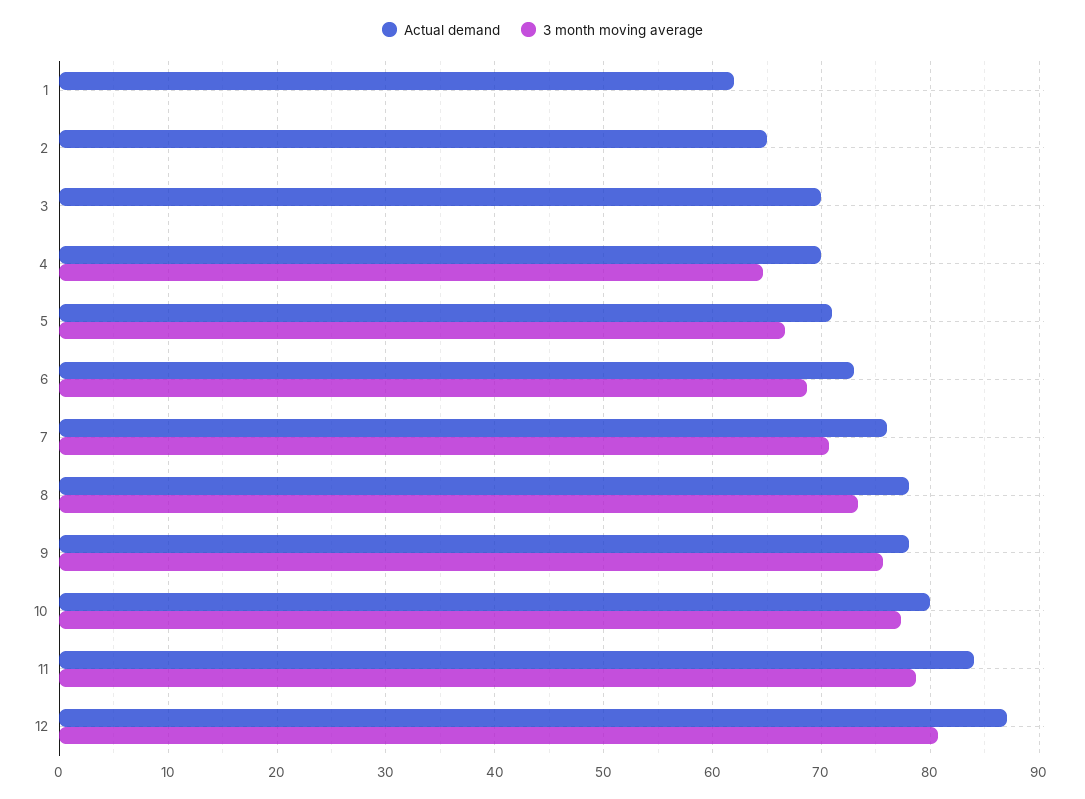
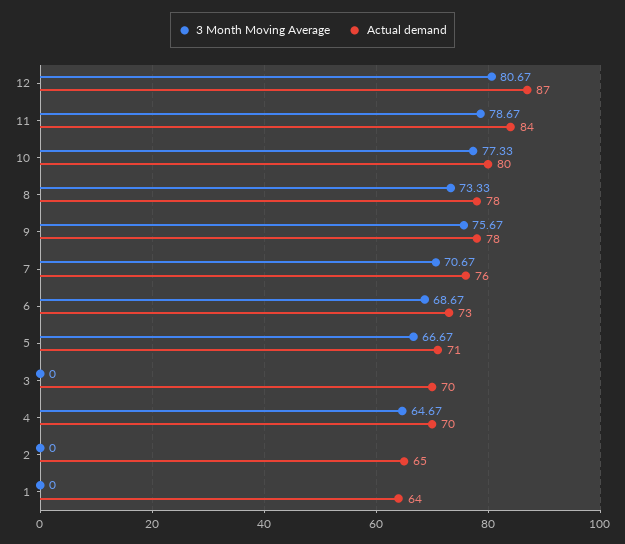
  {
    "Actual demand": {
-     "1": 62,
+     "1": 64,
      "2": 65,
      "3": 70,
      "4": 70,
      "5": 71,
      "6": 73,
      "7": 76,
      "8": 78,
      "9": 78,
      "10": 80,
      "11": 84,
      "12": 87
    },
    "3 month moving average": {
      "1": 0,
      "2": 0,
      "3": 0,
      "4": 64.67,
      "5": 66.67,
      "6": 68.67,
      "7": 70.67,
      "8": 73.33,
      "9": 75.67,
      "10": 77.33,
      "11": 78.67,
      "12": 80.67
    }
  }

